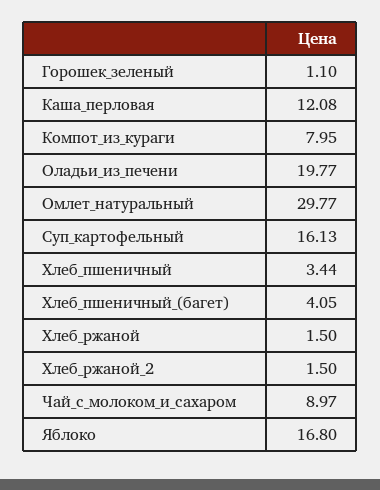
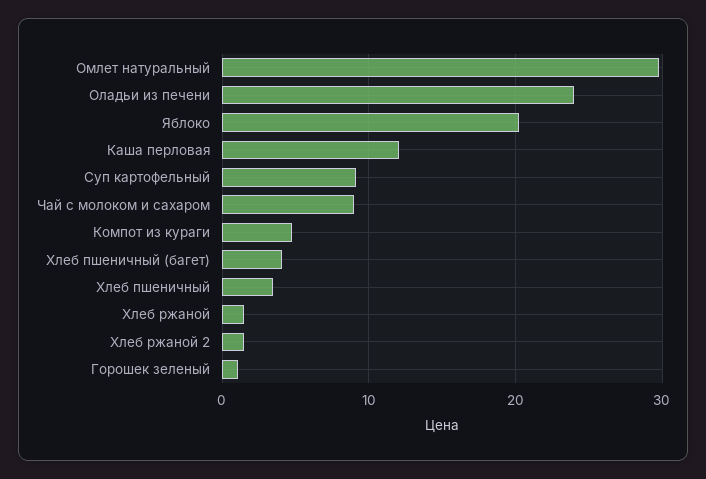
  {
    "Горошек_зеленый": 1.1,
    "Каша_перловая": 12.08,
-   "Компот_из_кураги": 7.95,
+   "Компот_из_кураги": 5,
-   "Оладьи_из_печени": 19.77,
+   "Оладьи_из_печени": 24,
    "Омлет_натуральный": 29.77,
-   "Суп_картофельный": 16.13,
+   "Суп_картофельный": 9,
    "Хлеб_пшеничный": 3.44,
    "Хлеб_пшеничный_(багет)": 4.05,
    "Хлеб_ржаной": 1.5,
    "Хлеб_ржаной_2": 1.5,
    "Чай_с_молоком_и_сахаром": 8.97,
-   "Яблоко": 16.8
+   "Яблоко": 20
  }

